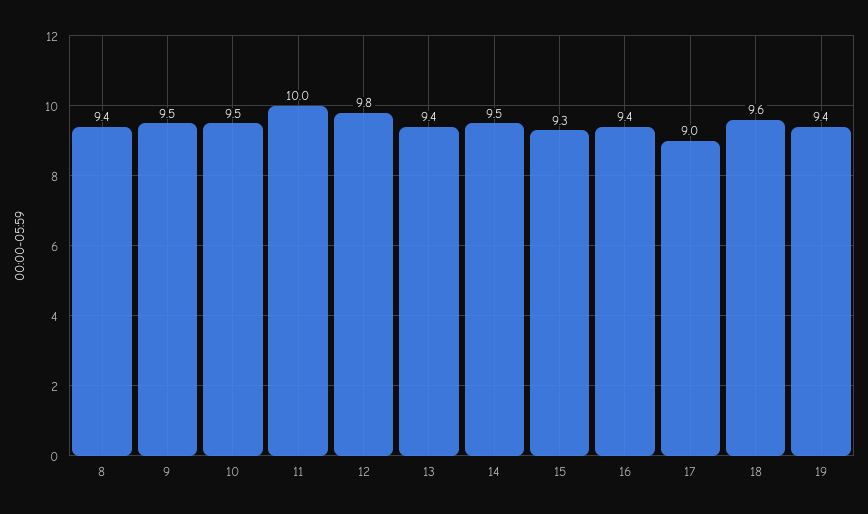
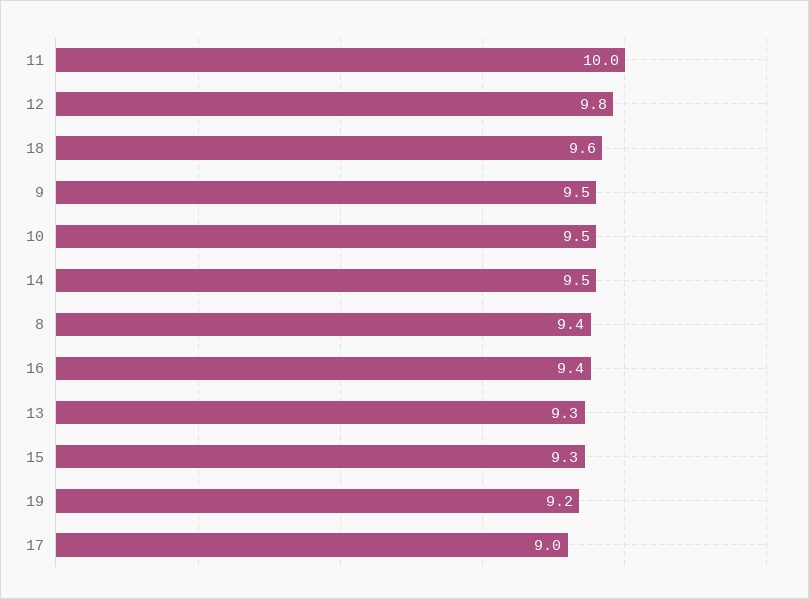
  {
    "8": 9.4,
    "9": 9.5,
    "10": 9.5,
    "11": 10,
    "12": 9.8,
-   "13": 9.4,
+   "13": 9.3,
    "14": 9.5,
    "15": 9.3,
    "16": 9.4,
    "17": 9,
    "18": 9.6,
-   "19": 9.4
+   "19": 9.2
  }

